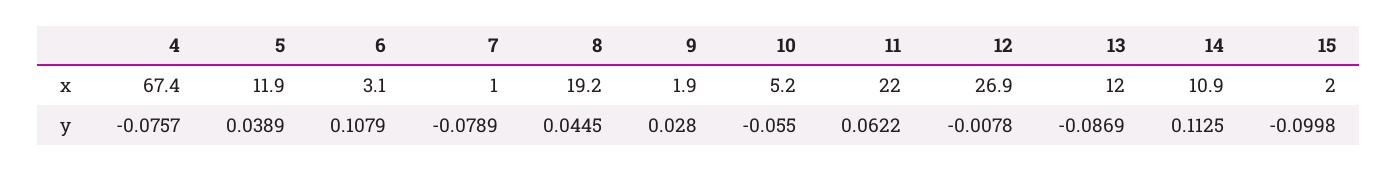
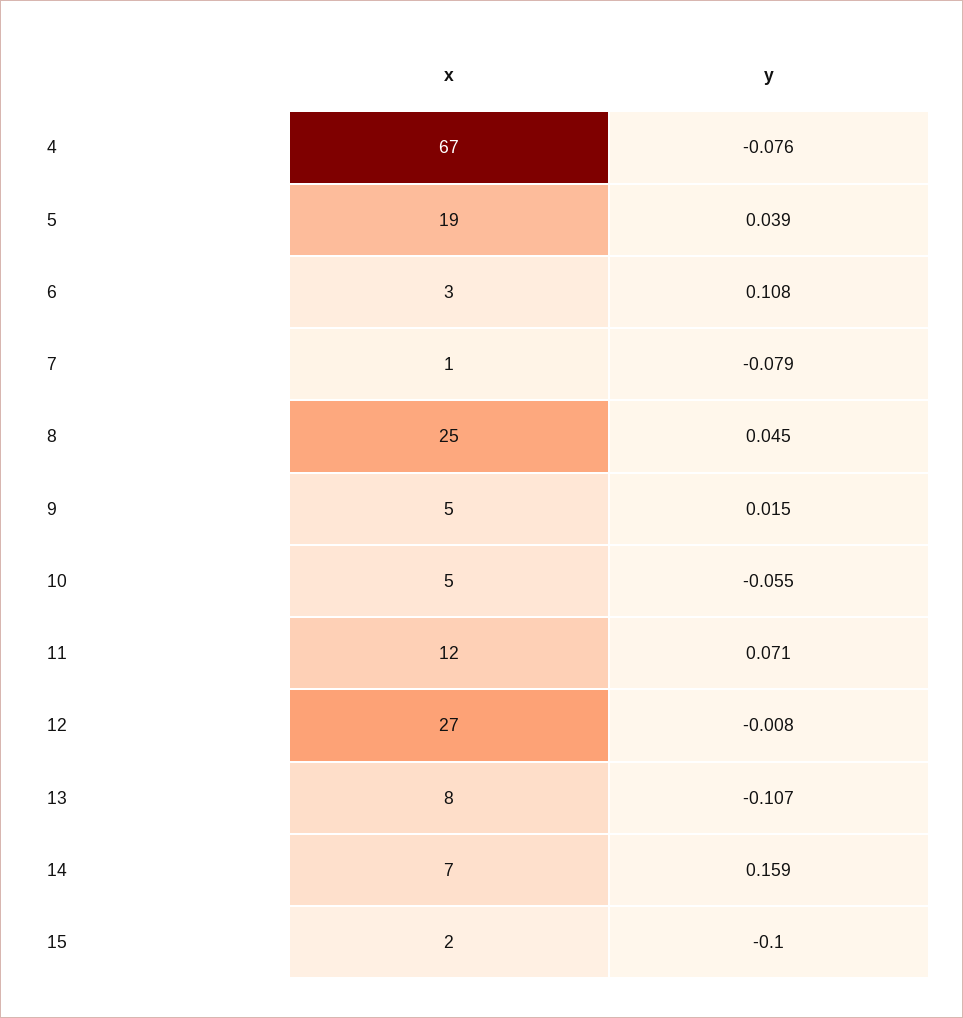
  {
    "4": {
      "x": 67.4,
      "y": -0.0757
    },
    "5": {
-     "x": 11.9,
+     "x": 19,
      "y": 0.0389
    },
    "6": {
      "x": 3.1,
      "y": 0.1079
    },
    "7": {
      "x": 1,
      "y": -0.0789
    },
    "8": {
-     "x": 19.2,
+     "x": 25,
      "y": 0.0445
    },
    "9": {
-     "x": 1.9,
+     "x": 5,
-     "y": 0.028
+     "y": 0.015
    },
    "10": {
      "x": 5.2,
      "y": -0.055
    },
    "11": {
-     "x": 22,
+     "x": 12,
-     "y": 0.0622
+     "y": 0.071
    },
    "12": {
      "x": 26.9,
      "y": -0.0078
    },
    "13": {
-     "x": 12,
+     "x": 8,
-     "y": -0.0869
+     "y": -0.107
    },
    "14": {
-     "x": 10.9,
+     "x": 7,
-     "y": 0.1125
+     "y": 0.159
    },
    "15": {
      "x": 2,
      "y": -0.0998
    }
  }

